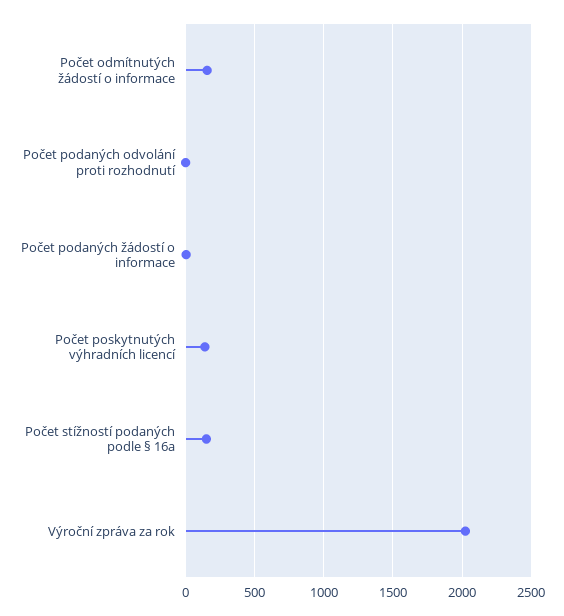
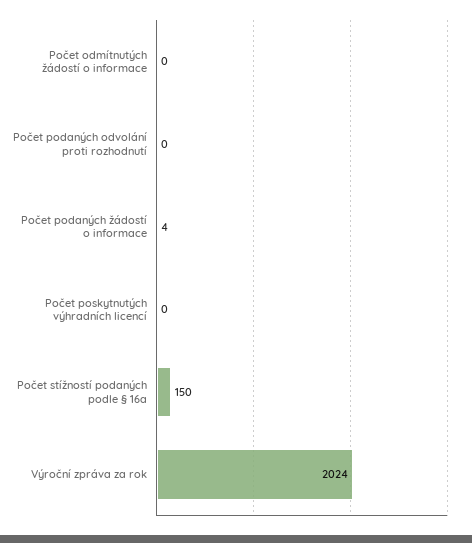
  {
-   "Počet odmítnutých žádostí o informace": 150,
+   "Počet odmítnutých žádostí o informace": 0,
    "Počet podaných odvolání proti rozhodnutí": 0,
    "Počet podaných žádostí o informace": 4,
-   "Počet poskytnutých výhradních licencí": 150,
+   "Počet poskytnutých výhradních licencí": 0,
    "Počet stížností podaných podle § 16a": 150,
    "Výroční zpráva za rok": 2024
  }

